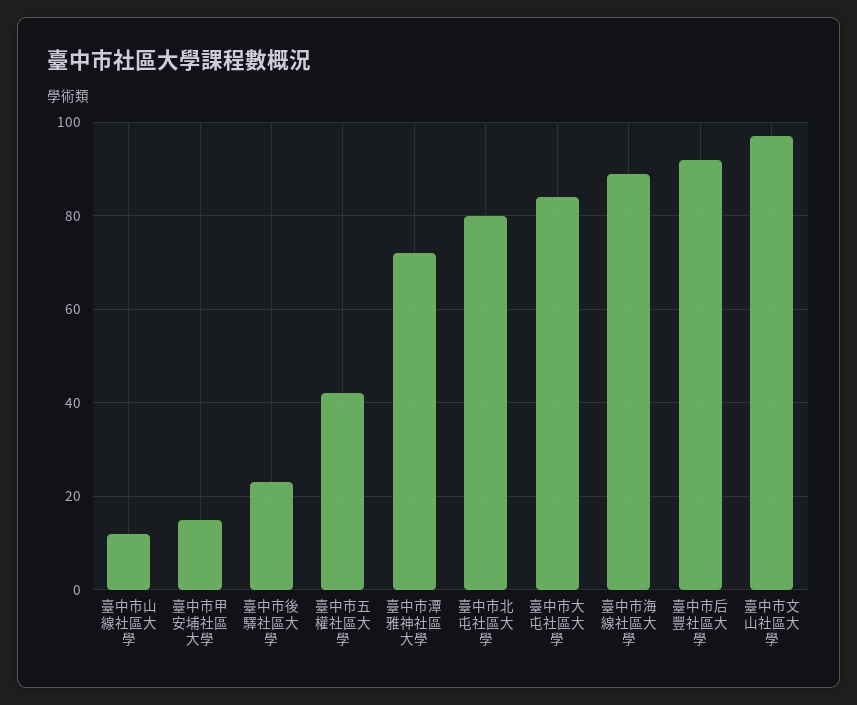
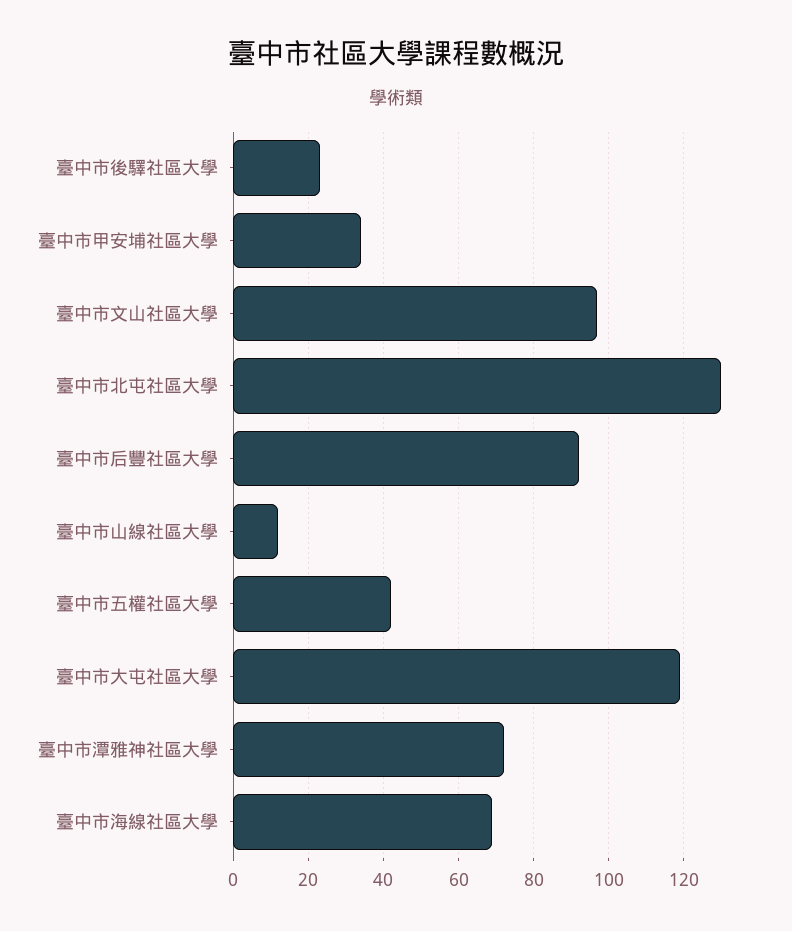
  {
    "臺中市山線社區大學": 10,
-   "臺中市甲安埔社區大學": 15,
+   "臺中市甲安埔社區大學": 35,
    "臺中市後驛社區大學": 25,
    "臺中市五權社區大學": 40,
    "臺中市潭雅神社區大學": 70,
-   "臺中市北屯社區大學": 80,
+   "臺中市北屯社區大學": 130,
-   "臺中市大屯社區大學": 85,
+   "臺中市大屯社區大學": 120,
-   "臺中市海線社區大學": 90,
+   "臺中市海線社區大學": 70,
    "臺中市后豐社區大學": 90,
    "臺中市文山社區大學": 95
  }

